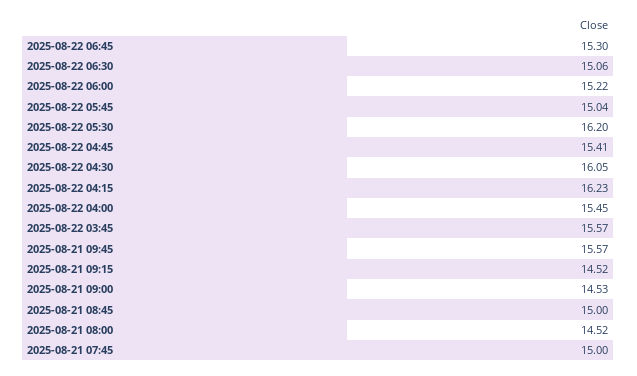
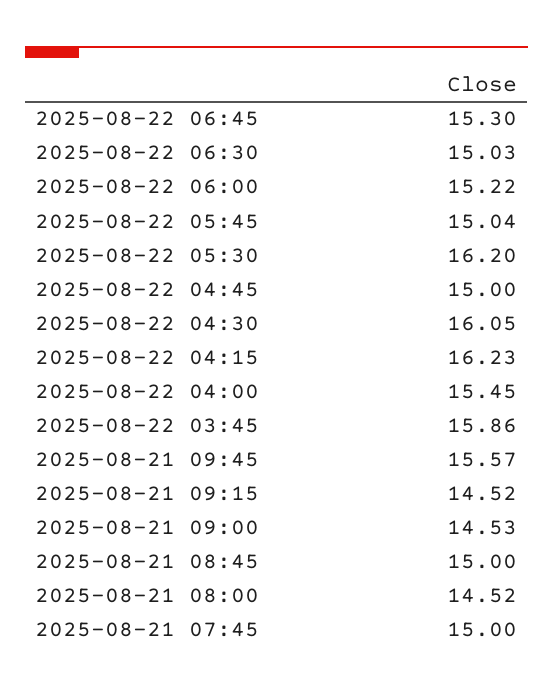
  {
    "2025-08-22 06:45": 15.3,
-   "2025-08-22 06:30": 15.06,
+   "2025-08-22 06:30": 15.03,
    "2025-08-22 06:00": 15.22,
    "2025-08-22 05:45": 15.04,
    "2025-08-22 05:30": 16.2,
-   "2025-08-22 04:45": 15.41,
+   "2025-08-22 04:45": 15,
    "2025-08-22 04:30": 16.05,
    "2025-08-22 04:15": 16.23,
    "2025-08-22 04:00": 15.45,
-   "2025-08-22 03:45": 15.57,
+   "2025-08-22 03:45": 15.86,
    "2025-08-21 09:45": 15.57,
    "2025-08-21 09:15": 14.52,
    "2025-08-21 09:00": 14.53,
    "2025-08-21 08:45": 15,
    "2025-08-21 08:00": 14.52,
    "2025-08-21 07:45": 15
  }

